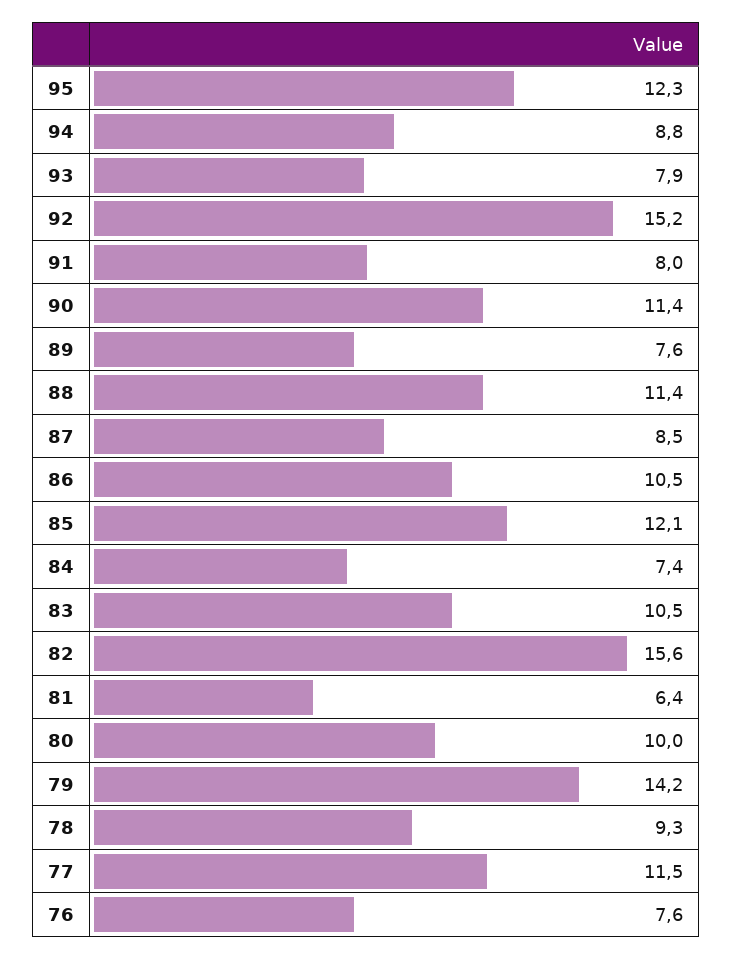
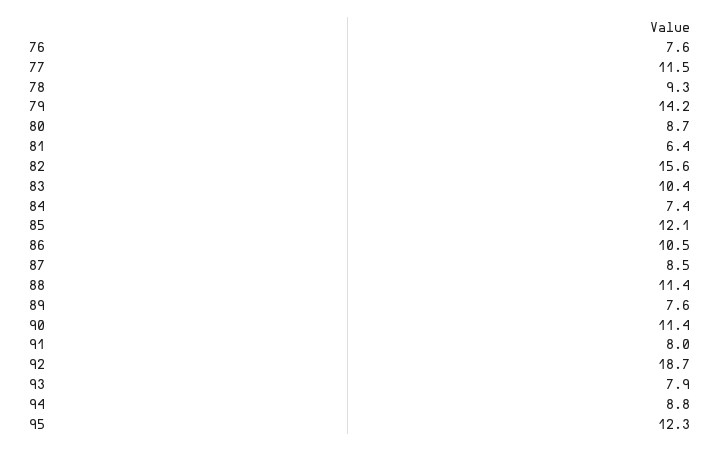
  {
    "95": 12.3,
    "94": 8.8,
    "93": 7.9,
-   "92": 15.2,
+   "92": 18.7,
    "91": 8,
    "90": 11.4,
    "89": 7.6,
    "88": 11.4,
    "87": 8.5,
    "86": 10.5,
    "85": 12.1,
    "84": 7.4,
-   "83": 10.5,
+   "83": 10.4,
    "82": 15.6,
    "81": 6.4,
-   "80": 10,
+   "80": 8.7,
    "79": 14.2,
    "78": 9.3,
    "77": 11.5,
    "76": 7.6
  }

